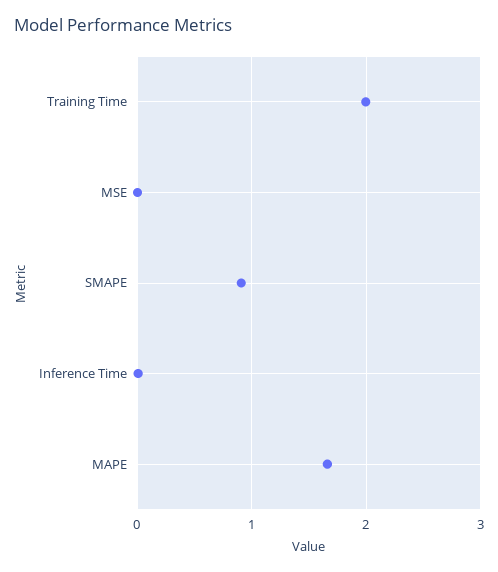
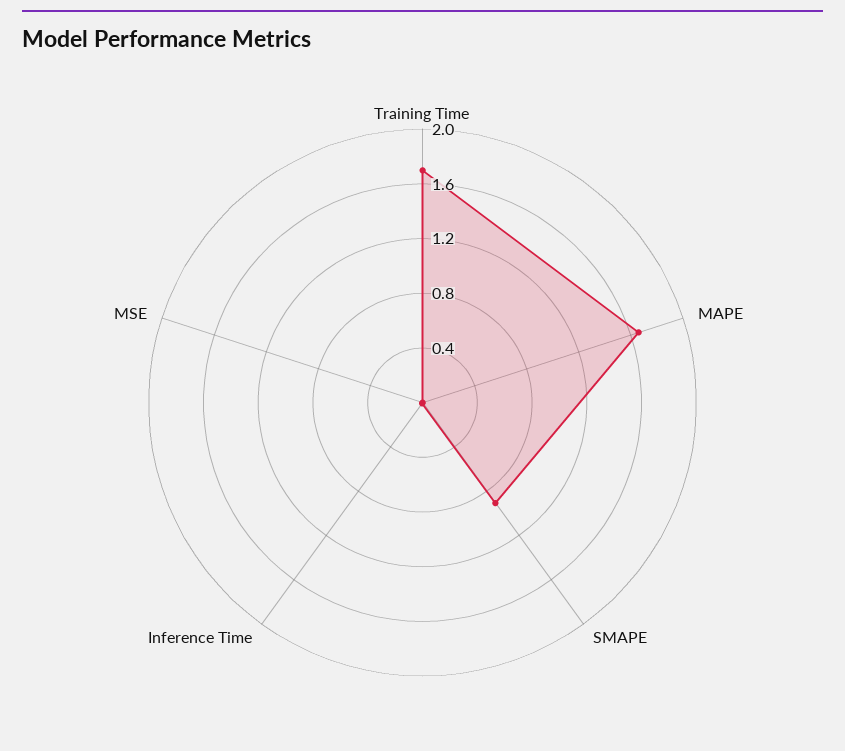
  {
-   "Training Time": 2,
+   "Training Time": 1.7,
    "MSE": 0,
    "SMAPE": 0.9,
    "Inference Time": 0,
    "MAPE": 1.7
  }

